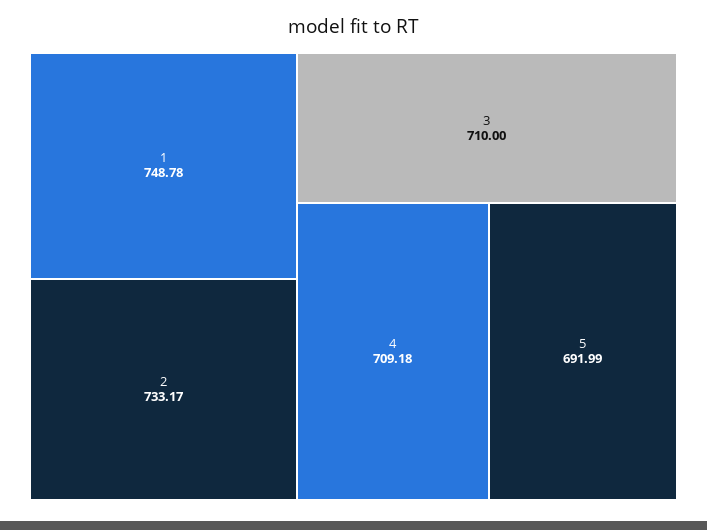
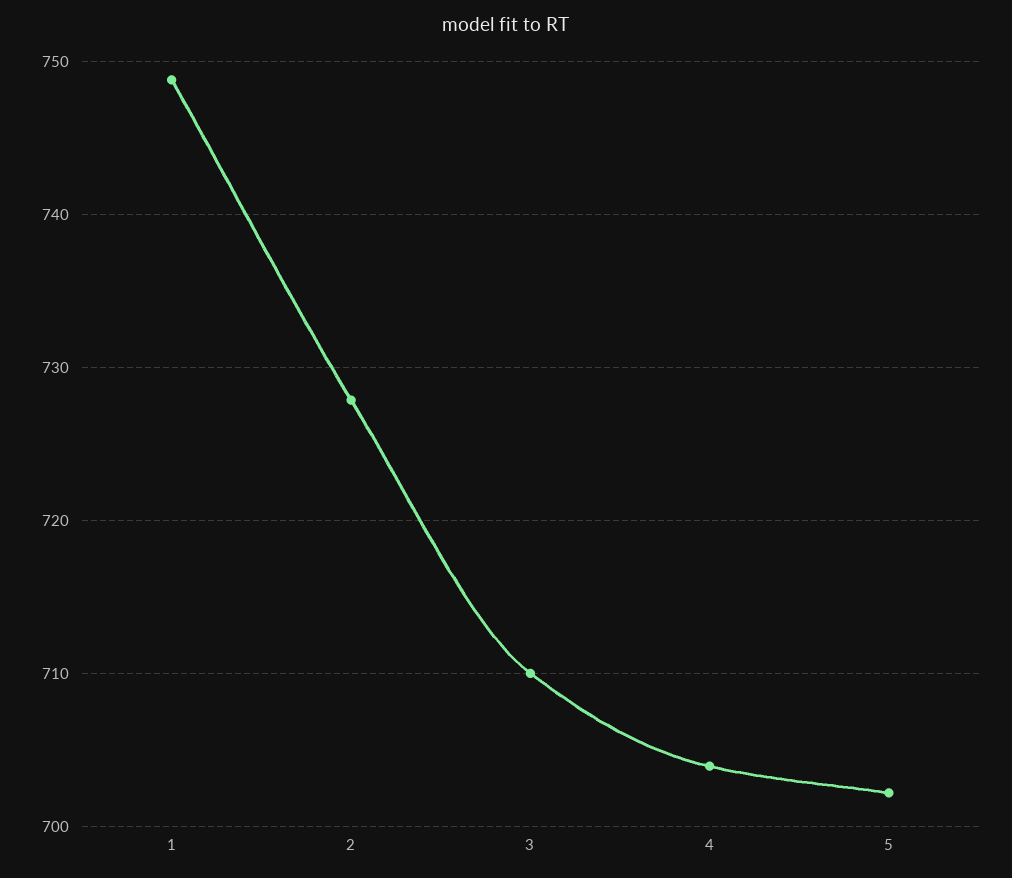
  {
    "1": 748.78,
-   "2": 733.17,
+   "2": 728,
    "3": 710,
-   "4": 709.18,
+   "4": 704,
-   "5": 691.99
+   "5": 702
  }

